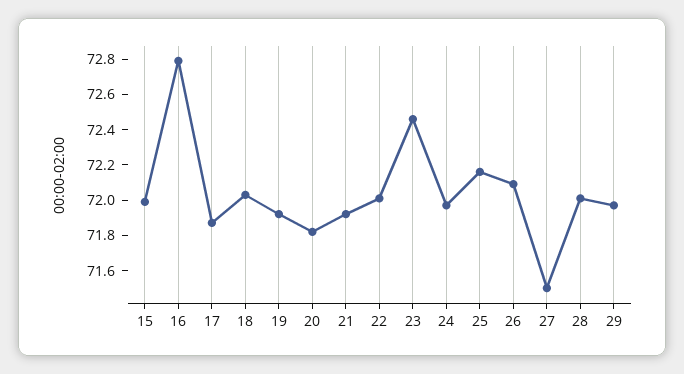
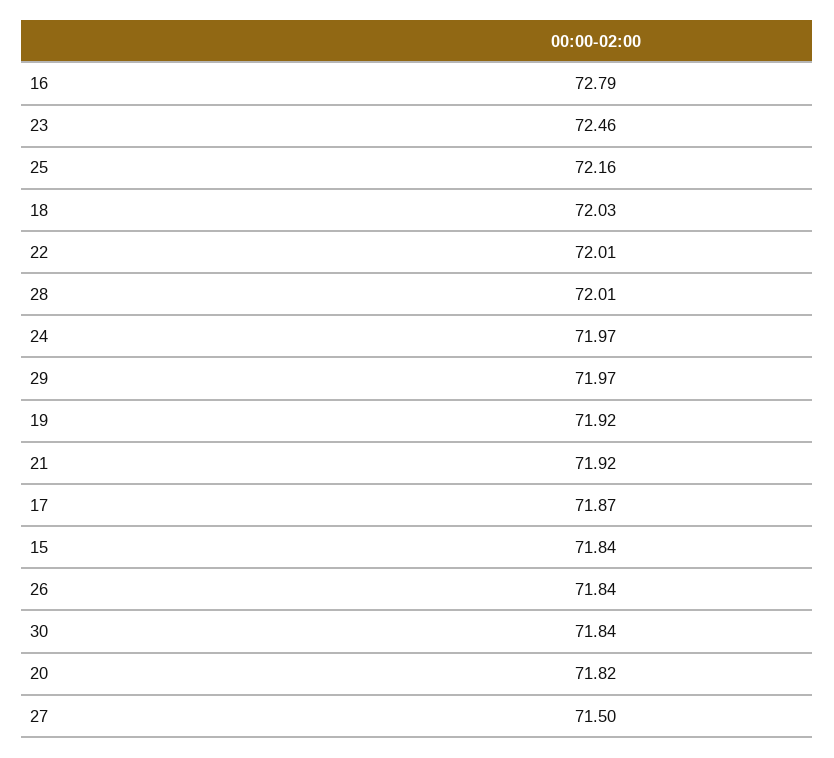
  {
-   "15": 72,
+   "15": 71.84,
    "16": 72.79,
    "17": 71.87,
    "18": 72.03,
    "19": 71.92,
    "20": 71.82,
    "21": 71.92,
    "22": 72.01,
    "23": 72.46,
    "24": 71.97,
    "25": 72.16,
-   "26": 72.1,
+   "26": 71.84,
    "27": 71.5,
    "28": 72.01,
-   "29": 71.97
+   "29": 71.97,
+   "30": 71.84
  }

